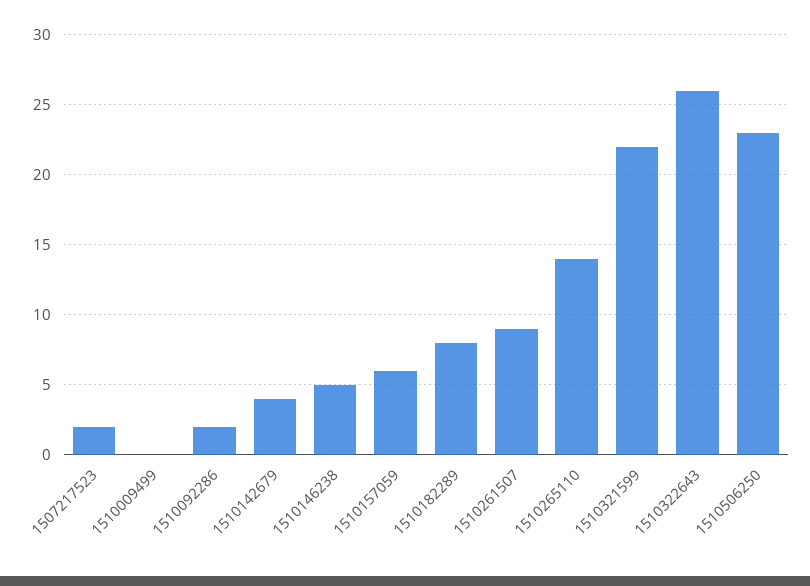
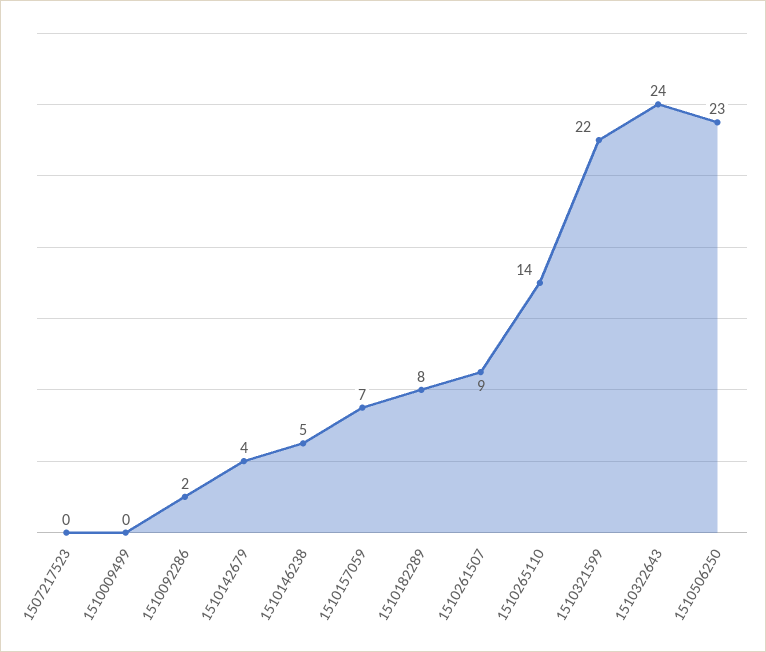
  {
-   "1507217523": 2,
+   "1507217523": 0,
    "1510009499": 0,
    "1510092286": 2,
    "1510142679": 4,
    "1510146238": 5,
-   "1510157059": 6,
+   "1510157059": 7,
    "1510182289": 8,
    "1510261507": 9,
    "1510265110": 14,
    "1510321599": 22,
-   "1510322643": 26,
+   "1510322643": 24,
    "1510506250": 23
  }

